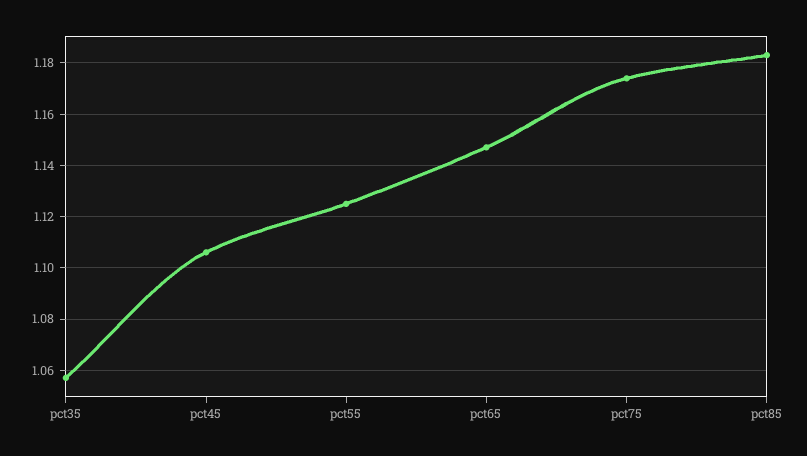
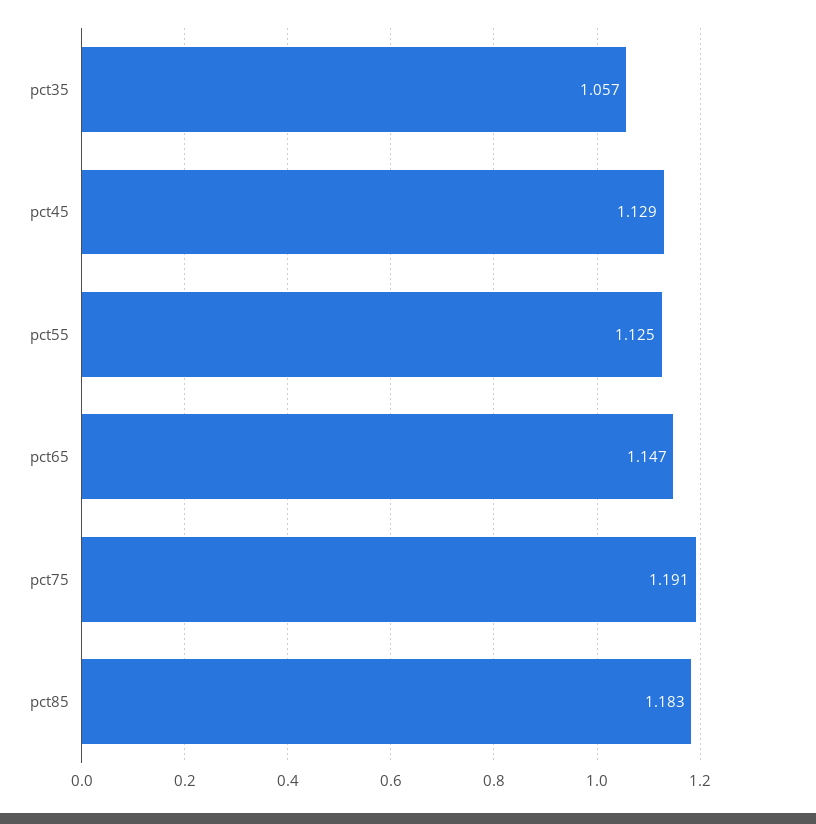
  {
    "pct35": 1.057,
-   "pct45": 1.105,
+   "pct45": 1.129,
    "pct55": 1.125,
    "pct65": 1.147,
-   "pct75": 1.175,
+   "pct75": 1.191,
    "pct85": 1.183
  }

